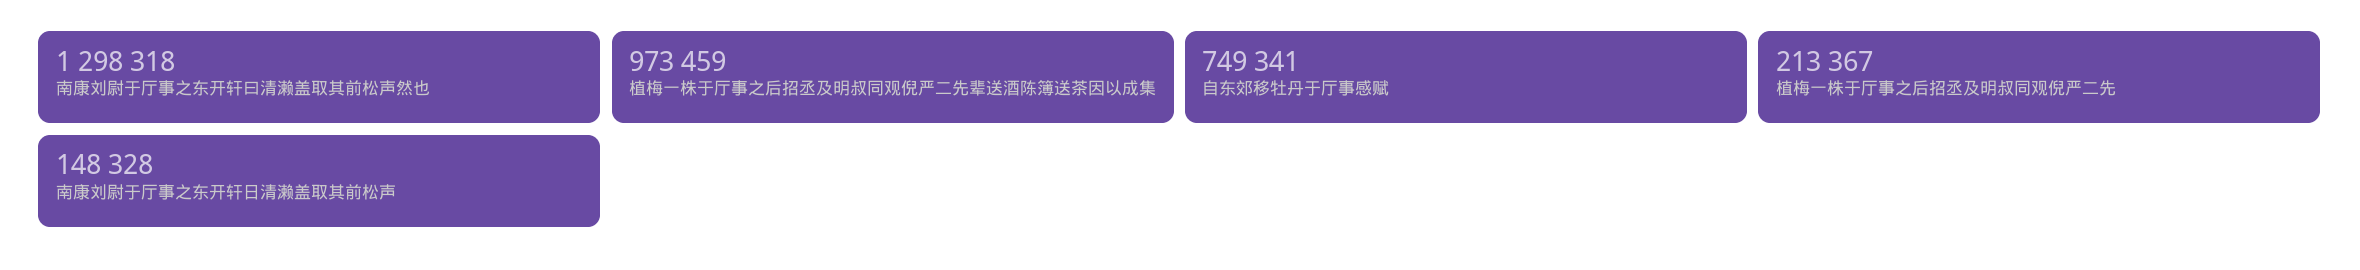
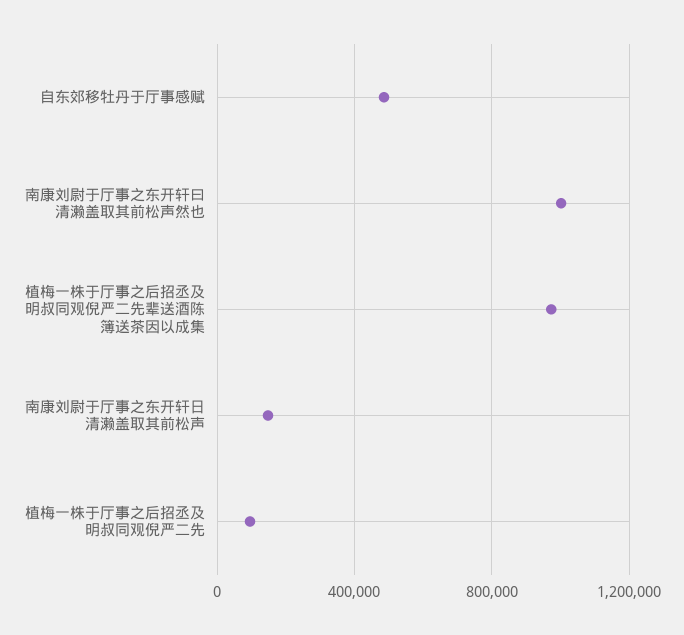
  {
-   "南康刘尉于厅事之东开轩曰清濑盖取其前松声然也": 1298318,
+   "南康刘尉于厅事之东开轩曰清濑盖取其前松声然也": 1000000,
    "植梅一株于厅事之后招丞及明叔同观倪严二先辈送酒陈簿送茶因以成集": 973459,
-   "自东郊移牡丹于厅事感赋": 749341,
+   "自东郊移牡丹于厅事感赋": 500000,
-   "植梅一株于厅事之后招丞及明叔同观倪严二先": 213367,
+   "植梅一株于厅事之后招丞及明叔同观倪严二先": 100000,
    "南康刘尉于厅事之东开轩日清濑盖取其前松声": 148328
  }

